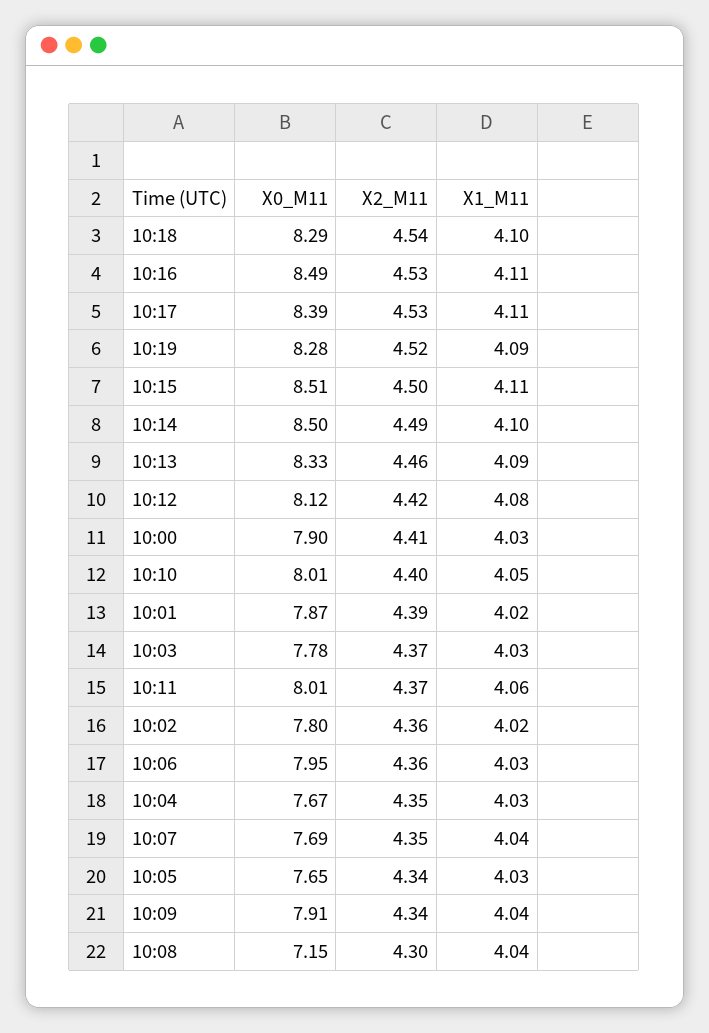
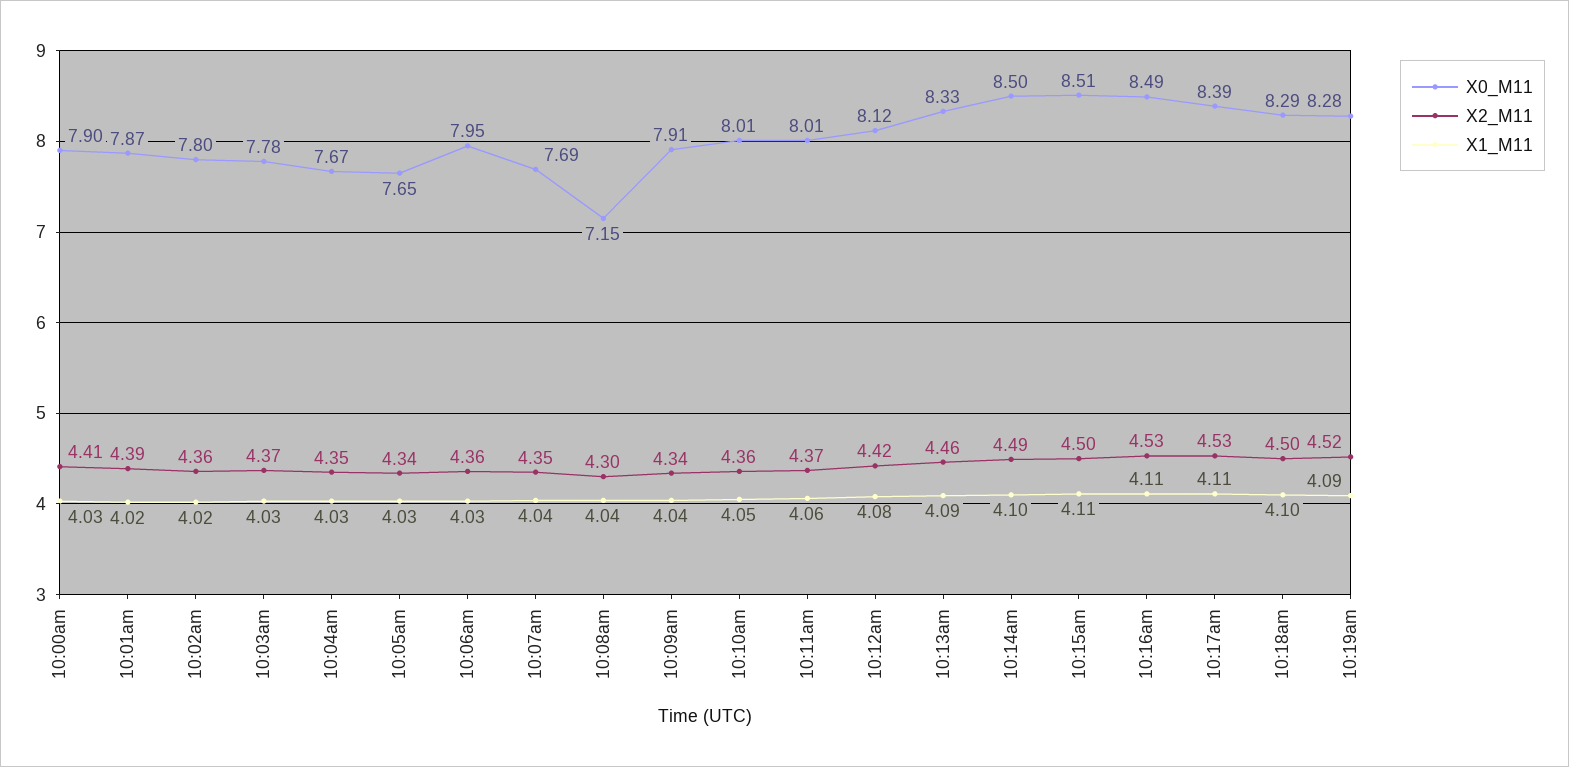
  {
    "X0_M11": {
      "10:18": 8.29,
      "10:16": 8.49,
      "10:17": 8.39,
      "10:19": 8.28,
      "10:15": 8.51,
      "10:14": 8.5,
      "10:13": 8.33,
      "10:12": 8.12,
      "10:00": 7.9,
      "10:10": 8.01,
      "10:01": 7.87,
      "10:03": 7.78,
      "10:11": 8.01,
      "10:02": 7.8,
      "10:06": 7.95,
      "10:04": 7.67,
      "10:07": 7.69,
      "10:05": 7.65,
      "10:09": 7.91,
      "10:08": 7.15
    },
    "X2_M11": {
-     "10:18": 4.54,
+     "10:18": 4.5,
      "10:16": 4.53,
      "10:17": 4.53,
      "10:19": 4.52,
      "10:15": 4.5,
      "10:14": 4.49,
      "10:13": 4.46,
      "10:12": 4.42,
      "10:00": 4.41,
-     "10:10": 4.4,
+     "10:10": 4.36,
      "10:01": 4.39,
      "10:03": 4.37,
      "10:11": 4.37,
      "10:02": 4.36,
      "10:06": 4.36,
      "10:04": 4.35,
      "10:07": 4.35,
      "10:05": 4.34,
      "10:09": 4.34,
      "10:08": 4.3
    },
    "X1_M11": {
      "10:18": 4.1,
      "10:16": 4.11,
      "10:17": 4.11,
      "10:19": 4.09,
      "10:15": 4.11,
      "10:14": 4.1,
      "10:13": 4.09,
      "10:12": 4.08,
      "10:00": 4.03,
      "10:10": 4.05,
      "10:01": 4.02,
      "10:03": 4.03,
      "10:11": 4.06,
      "10:02": 4.02,
      "10:06": 4.03,
      "10:04": 4.03,
      "10:07": 4.04,
      "10:05": 4.03,
      "10:09": 4.04,
      "10:08": 4.04
    }
  }

